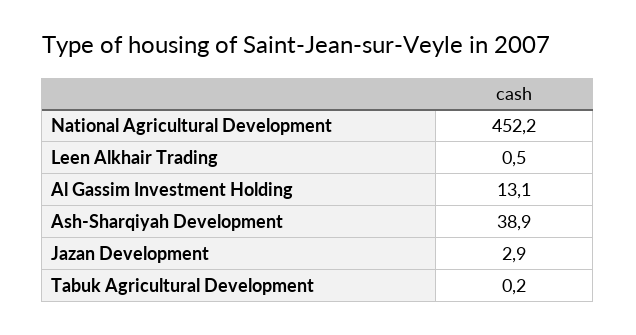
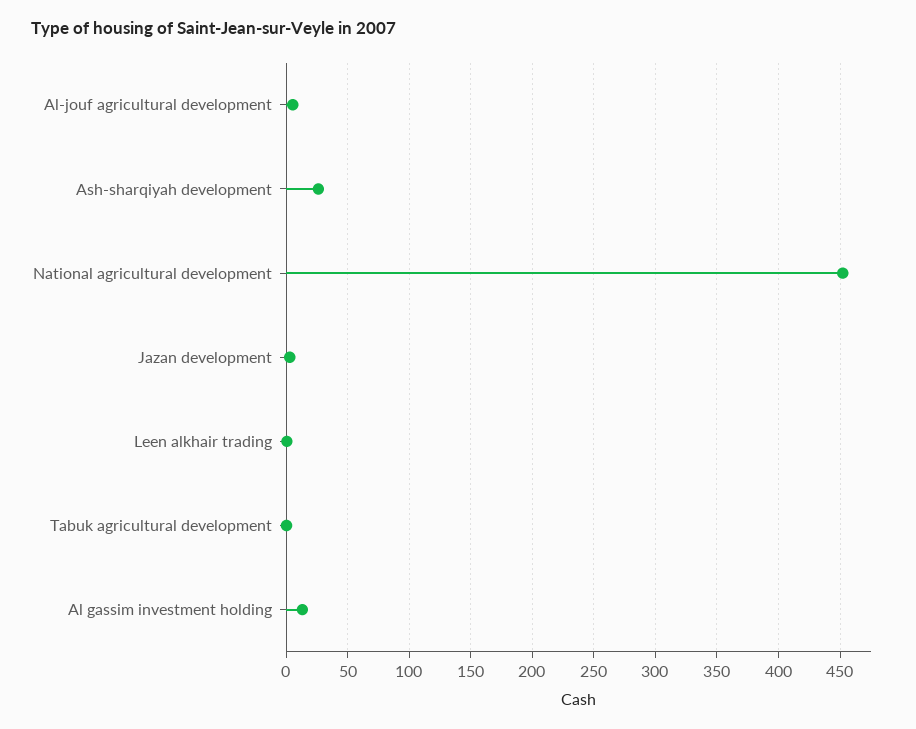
  {
    "National Agricultural Development": 452.2,
    "Leen Alkhair Trading": 0.5,
    "Al Gassim Investment Holding": 13.1,
-   "Ash-Sharqiyah Development": 38.9,
+   "Ash-Sharqiyah Development": 25,
    "Jazan Development": 2.9,
-   "Tabuk Agricultural Development": 0.2
+   "Tabuk Agricultural Development": 0.2,
+   "Al-jouf agricultural development": 5
  }

